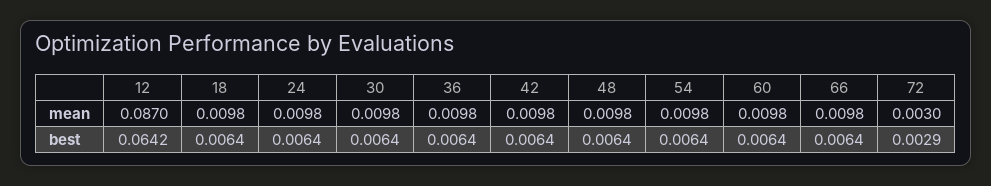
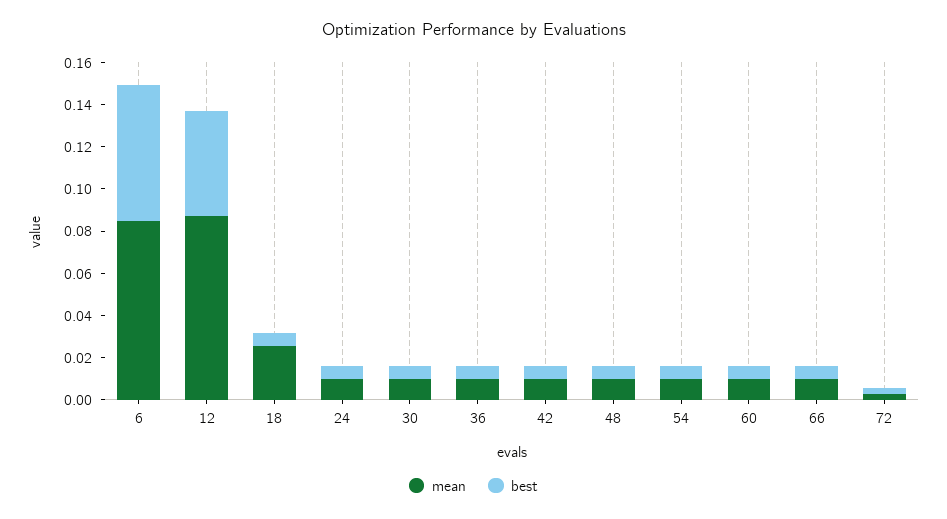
  {
    "mean": {
      "12": 0.087,
-     "18": 0.0098,
+     "18": 0.025,
      "24": 0.0098,
      "30": 0.0098,
      "36": 0.0098,
      "42": 0.0098,
      "48": 0.0098,
      "54": 0.0098,
      "60": 0.0098,
      "66": 0.0098,
-     "72": 0.003
+     "72": 0.003,
+     "6": 0.085
    },
    "best": {
-     "12": 0.0642,
+     "12": 0.05,
      "18": 0.0064,
      "24": 0.0064,
      "30": 0.0064,
      "36": 0.0064,
      "42": 0.0064,
      "48": 0.0064,
      "54": 0.0064,
      "60": 0.0064,
      "66": 0.0064,
-     "72": 0.0029
+     "72": 0.0029,
+     "6": 0.065
    }
  }

